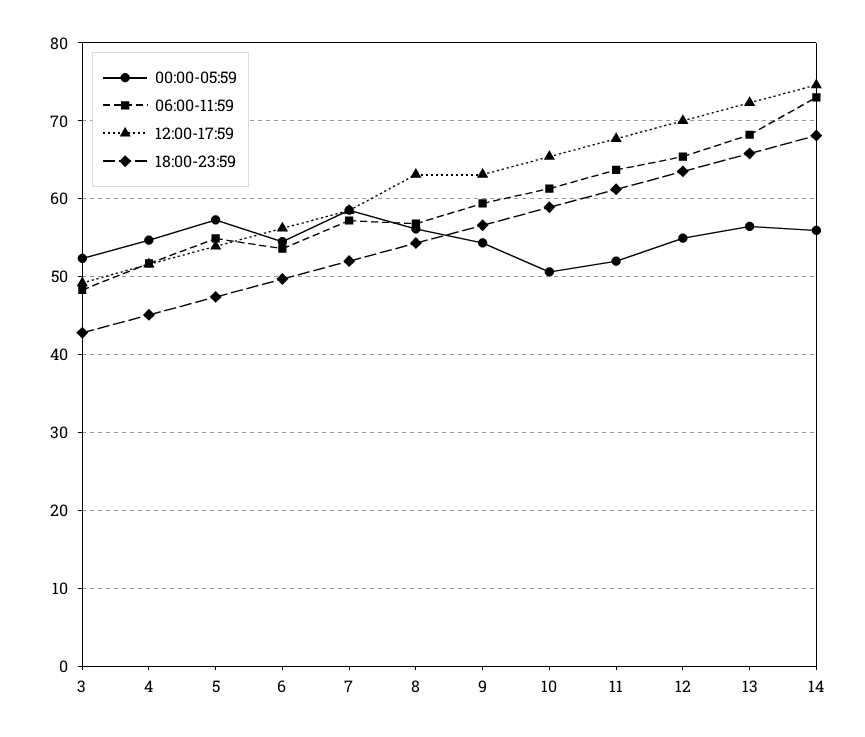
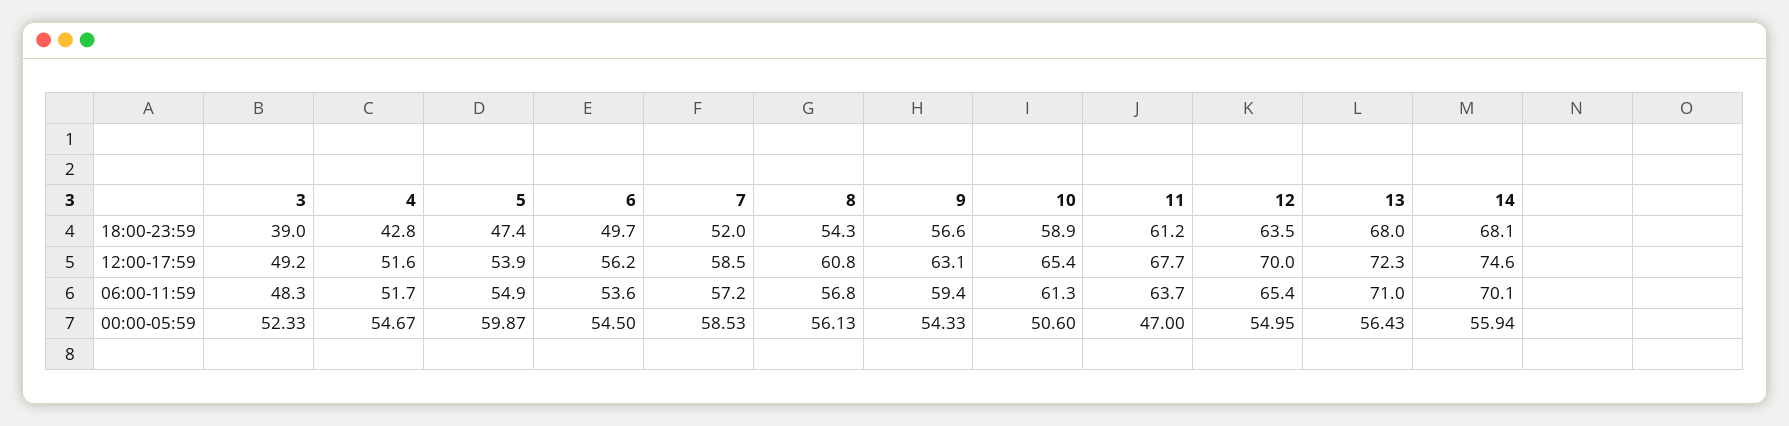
  {
    "00:00-05:59": {
      "3": 52.33,
      "4": 54.67,
-     "5": 57,
+     "5": 59.87,
      "6": 54.5,
      "7": 58.53,
      "8": 56.13,
      "9": 54.33,
      "10": 50.6,
-     "11": 52,
+     "11": 47,
      "12": 54.95,
      "13": 56.43,
      "14": 55.94
    },
    "06:00-11:59": {
      "3": 48.3,
      "4": 51.7,
      "5": 54.9,
      "6": 53.6,
      "7": 57.2,
      "8": 56.8,
      "9": 59.4,
      "10": 61.3,
      "11": 63.7,
      "12": 65.4,
-     "13": 68,
+     "13": 71,
-     "14": 73
+     "14": 70.1
    },
    "12:00-17:59": {
      "3": 49.2,
      "4": 51.6,
      "5": 53.9,
      "6": 56.2,
      "7": 58.5,
-     "8": 63,
+     "8": 60.8,
      "9": 63.1,
      "10": 65.4,
      "11": 67.7,
      "12": 70,
      "13": 72.3,
      "14": 74.6
    },
    "18:00-23:59": {
-     "3": 43,
+     "3": 39,
-     "4": 45,
+     "4": 42.8,
      "5": 47.4,
      "6": 49.7,
      "7": 52,
      "8": 54.3,
      "9": 56.6,
      "10": 58.9,
      "11": 61.2,
      "12": 63.5,
-     "13": 66,
+     "13": 68,
      "14": 68.1
    }
  }

